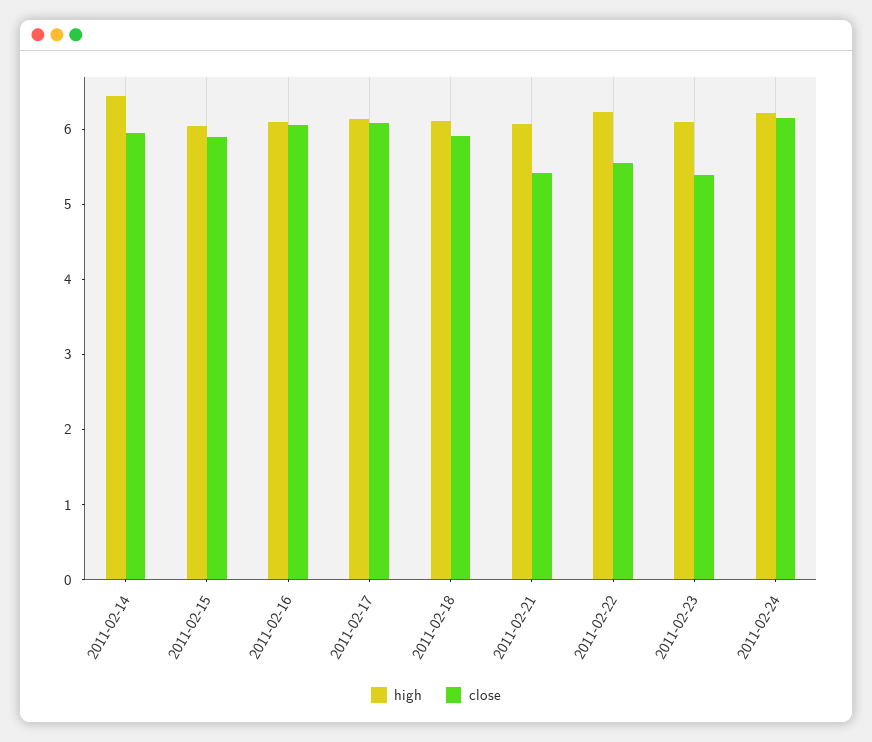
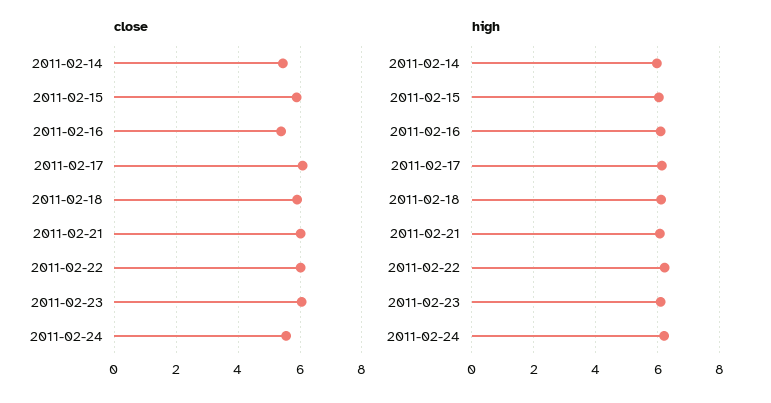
  {
    "high": {
-     "2011-02-14": 6.4,
+     "2011-02-14": 6,
      "2011-02-15": 6,
      "2011-02-16": 6,
      "2011-02-17": 6.2,
      "2011-02-18": 6.2,
      "2011-02-21": 6,
      "2011-02-22": 6.2,
      "2011-02-23": 6,
      "2011-02-24": 6.2
    },
    "close": {
-     "2011-02-14": 6,
+     "2011-02-14": 5.4,
      "2011-02-15": 5.8,
-     "2011-02-16": 6,
+     "2011-02-16": 5.4,
      "2011-02-17": 6,
      "2011-02-18": 6,
-     "2011-02-21": 5.4,
+     "2011-02-21": 6,
-     "2011-02-22": 5.6,
+     "2011-02-22": 6,
-     "2011-02-23": 5.4,
+     "2011-02-23": 6,
-     "2011-02-24": 6.2
+     "2011-02-24": 5.6
    }
  }

